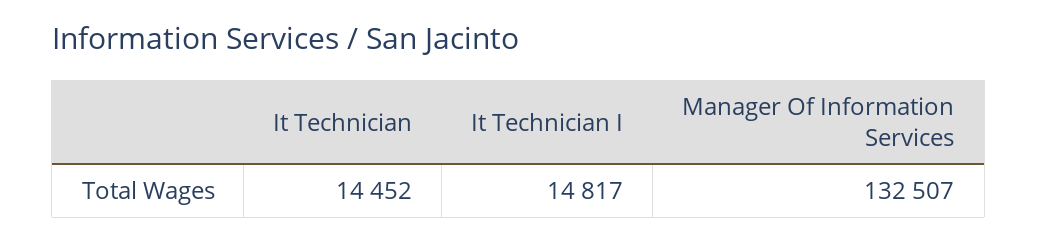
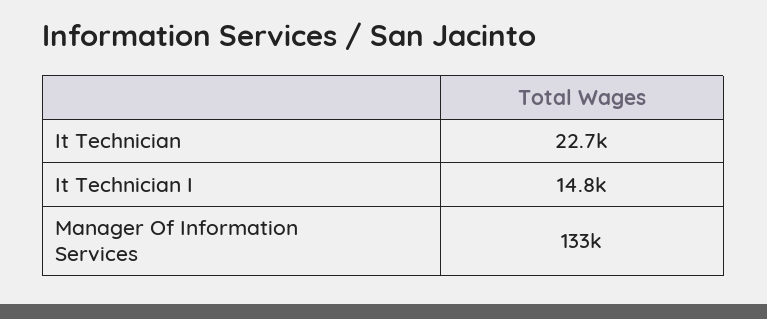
  {
-   "It Technician": 14452,
+   "It Technician": 22700,
    "It Technician I": 14817,
    "Manager Of Information Services": 132507
  }

